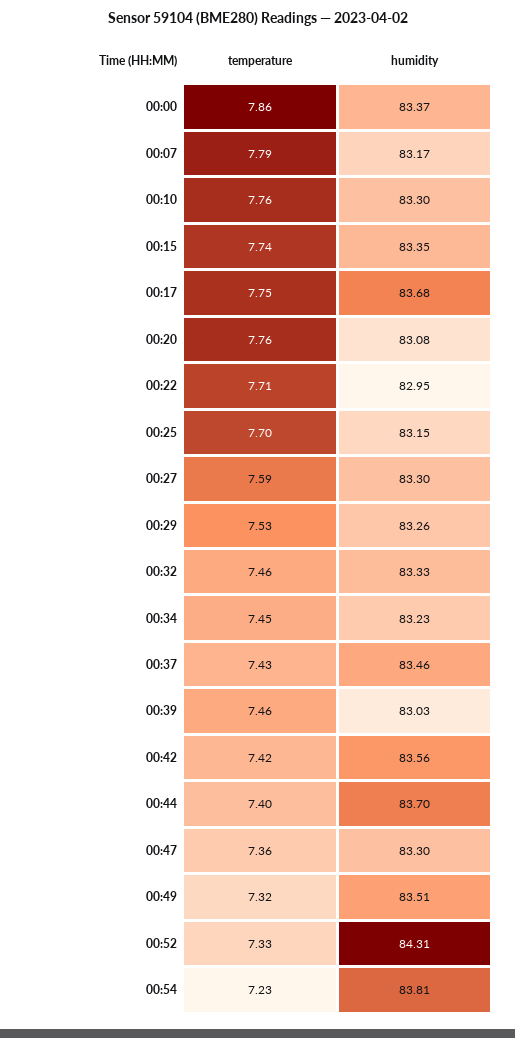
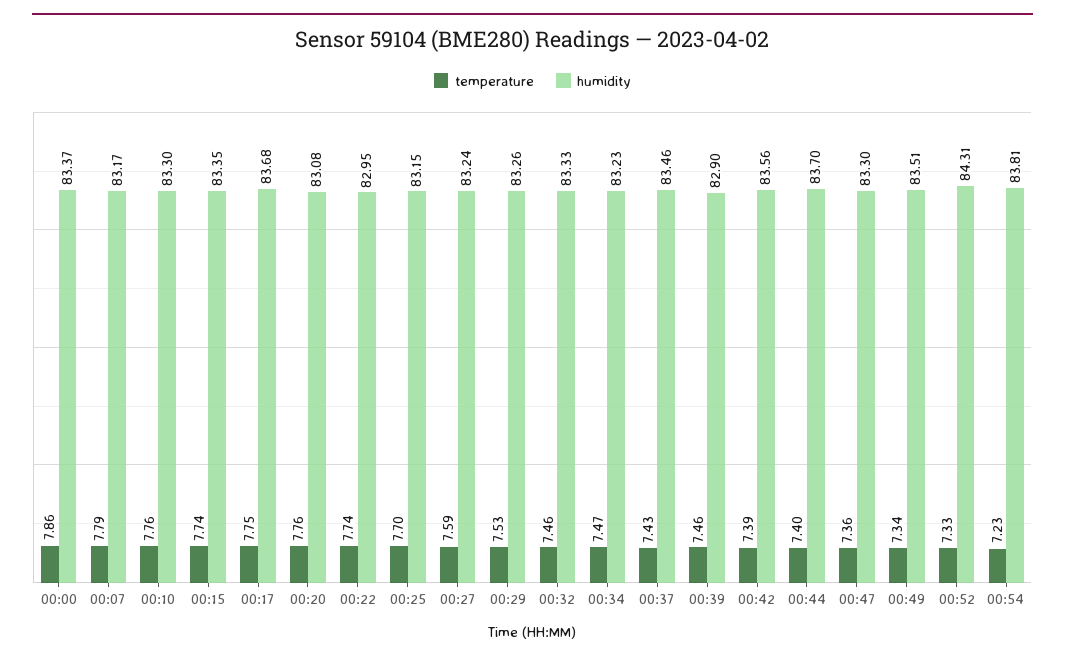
  {
    "temperature": {
      "00:00": 7.86,
      "00:07": 7.79,
      "00:10": 7.76,
      "00:15": 7.74,
      "00:17": 7.75,
      "00:20": 7.76,
-     "00:22": 7.71,
+     "00:22": 7.74,
      "00:25": 7.7,
      "00:27": 7.59,
      "00:29": 7.53,
      "00:32": 7.46,
-     "00:34": 7.45,
+     "00:34": 7.47,
      "00:37": 7.43,
      "00:39": 7.46,
-     "00:42": 7.42,
+     "00:42": 7.39,
      "00:44": 7.4,
      "00:47": 7.36,
-     "00:49": 7.32,
+     "00:49": 7.34,
      "00:52": 7.33,
      "00:54": 7.23
    },
    "humidity": {
      "00:00": 83.37,
      "00:07": 83.17,
      "00:10": 83.3,
      "00:15": 83.35,
      "00:17": 83.68,
      "00:20": 83.08,
      "00:22": 82.95,
      "00:25": 83.15,
-     "00:27": 83.3,
+     "00:27": 83.24,
      "00:29": 83.26,
      "00:32": 83.33,
      "00:34": 83.23,
      "00:37": 83.46,
-     "00:39": 83.03,
+     "00:39": 82.9,
      "00:42": 83.56,
      "00:44": 83.7,
      "00:47": 83.3,
      "00:49": 83.51,
      "00:52": 84.31,
      "00:54": 83.81
    }
  }

